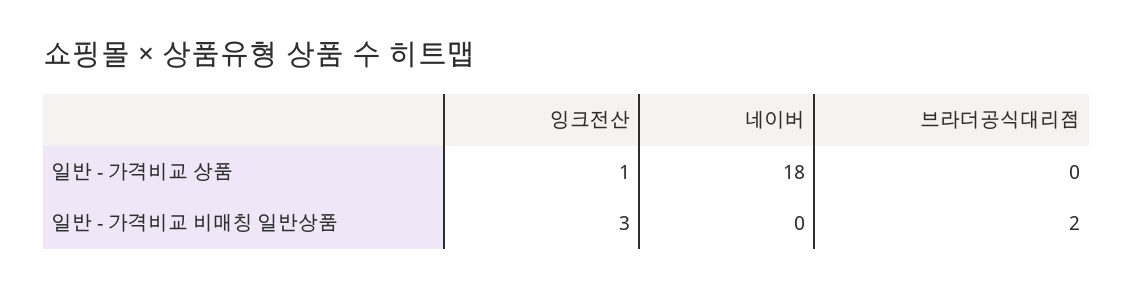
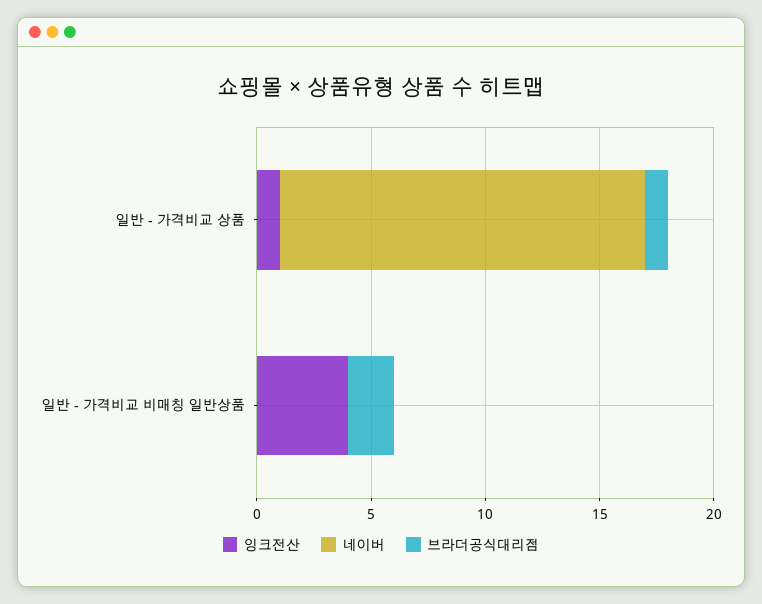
  {
    "잉크전산": {
      "일반 - 가격비교 상품": 1,
-     "일반 - 가격비교 비매칭 일반상품": 3
+     "일반 - 가격비교 비매칭 일반상품": 4
    },
    "네이버": {
-     "일반 - 가격비교 상품": 18,
+     "일반 - 가격비교 상품": 16,
      "일반 - 가격비교 비매칭 일반상품": 0
    },
    "브라더공식대리점": {
-     "일반 - 가격비교 상품": 0,
+     "일반 - 가격비교 상품": 1,
      "일반 - 가격비교 비매칭 일반상품": 2
    }
  }

